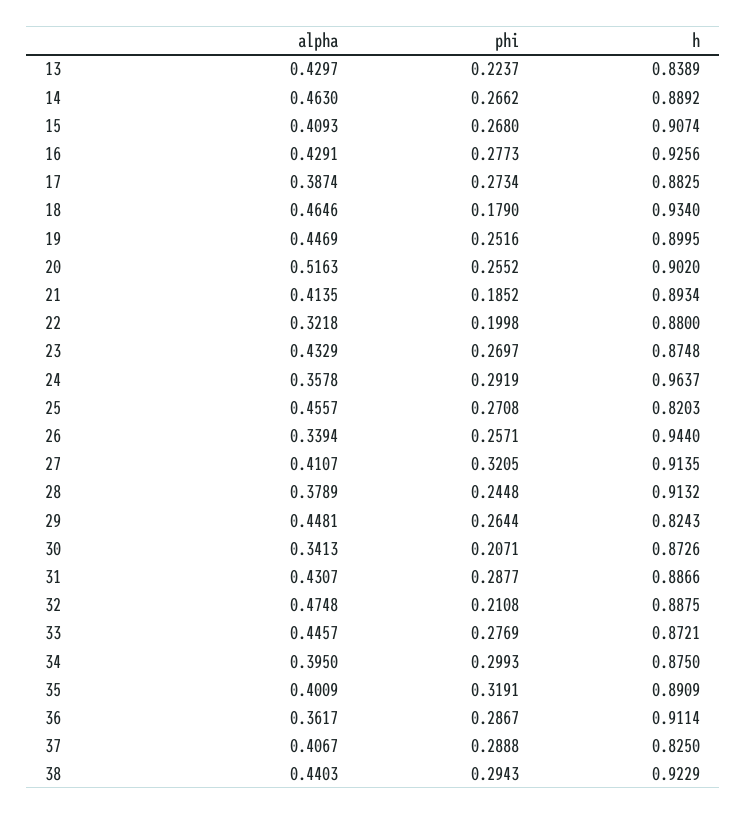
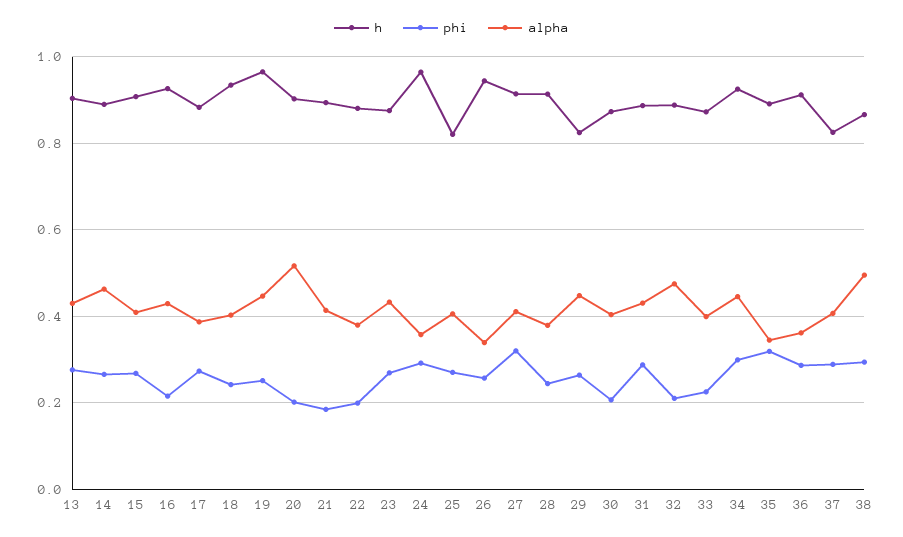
  {
    "alpha": {
      "13": 0.4297,
      "14": 0.463,
      "15": 0.4093,
      "16": 0.4291,
      "17": 0.3874,
-     "18": 0.4646,
+     "18": 0.4,
      "19": 0.4469,
      "20": 0.5163,
      "21": 0.4135,
-     "22": 0.3218,
+     "22": 0.38,
      "23": 0.4329,
      "24": 0.3578,
-     "25": 0.4557,
+     "25": 0.4,
      "26": 0.3394,
      "27": 0.4107,
      "28": 0.3789,
      "29": 0.4481,
-     "30": 0.3413,
+     "30": 0.4,
      "31": 0.4307,
      "32": 0.4748,
-     "33": 0.4457,
+     "33": 0.4,
-     "34": 0.395,
+     "34": 0.44,
-     "35": 0.4009,
+     "35": 0.34,
      "36": 0.3617,
      "37": 0.4067,
-     "38": 0.4403
+     "38": 0.5
    },
    "phi": {
-     "13": 0.2237,
+     "13": 0.28,
      "14": 0.2662,
      "15": 0.268,
-     "16": 0.2773,
+     "16": 0.22,
      "17": 0.2734,
-     "18": 0.179,
+     "18": 0.24,
      "19": 0.2516,
-     "20": 0.2552,
+     "20": 0.2,
      "21": 0.1852,
      "22": 0.1998,
      "23": 0.2697,
      "24": 0.2919,
      "25": 0.2708,
      "26": 0.2571,
      "27": 0.3205,
      "28": 0.2448,
      "29": 0.2644,
      "30": 0.2071,
      "31": 0.2877,
      "32": 0.2108,
-     "33": 0.2769,
+     "33": 0.22,
      "34": 0.2993,
      "35": 0.3191,
      "36": 0.2867,
      "37": 0.2888,
      "38": 0.2943
    },
    "h": {
-     "13": 0.8389,
+     "13": 0.9,
      "14": 0.8892,
      "15": 0.9074,
      "16": 0.9256,
      "17": 0.8825,
      "18": 0.934,
-     "19": 0.8995,
+     "19": 0.96,
      "20": 0.902,
      "21": 0.8934,
      "22": 0.88,
      "23": 0.8748,
      "24": 0.9637,
      "25": 0.8203,
      "26": 0.944,
      "27": 0.9135,
      "28": 0.9132,
      "29": 0.8243,
      "30": 0.8726,
      "31": 0.8866,
      "32": 0.8875,
      "33": 0.8721,
-     "34": 0.875,
+     "34": 0.92,
      "35": 0.8909,
      "36": 0.9114,
      "37": 0.825,
-     "38": 0.9229
+     "38": 0.86
    }
  }

